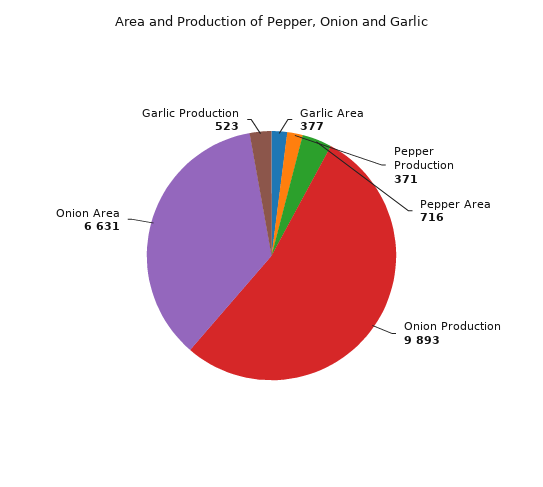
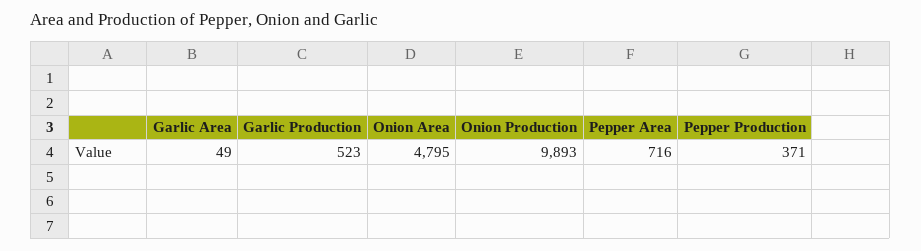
  {
-   "Garlic Area": 377,
+   "Garlic Area": 49,
    "Pepper Production": 371,
    "Pepper Area": 716,
    "Onion Production": 9893,
-   "Onion Area": 6631,
+   "Onion Area": 4795,
    "Garlic Production": 523
  }

